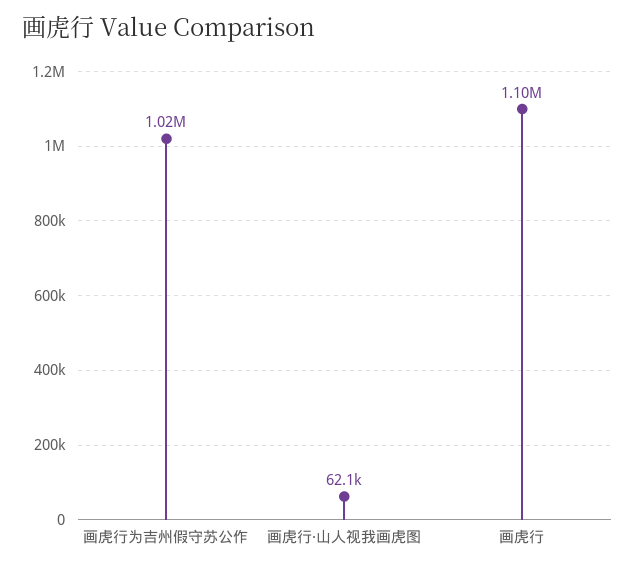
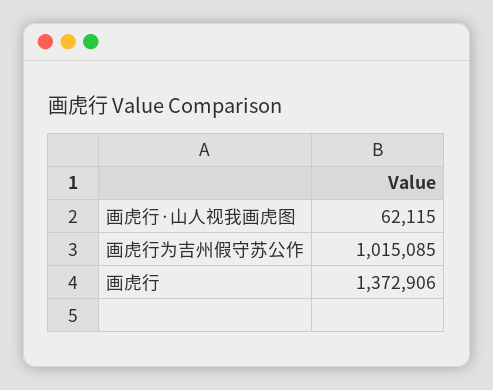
  {
    "画虎行为吉州假守苏公作": 1015085,
    "画虎行·山人视我画虎图": 62115,
-   "画虎行": 1100000
+   "画虎行": 1372906
  }

